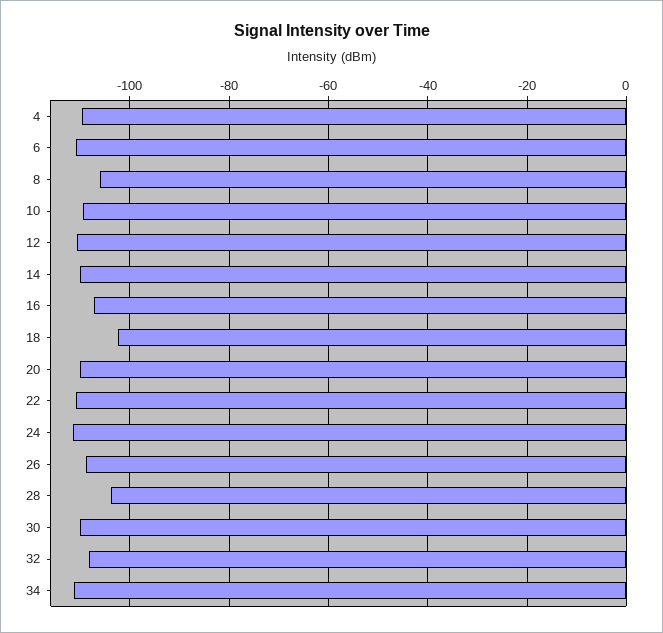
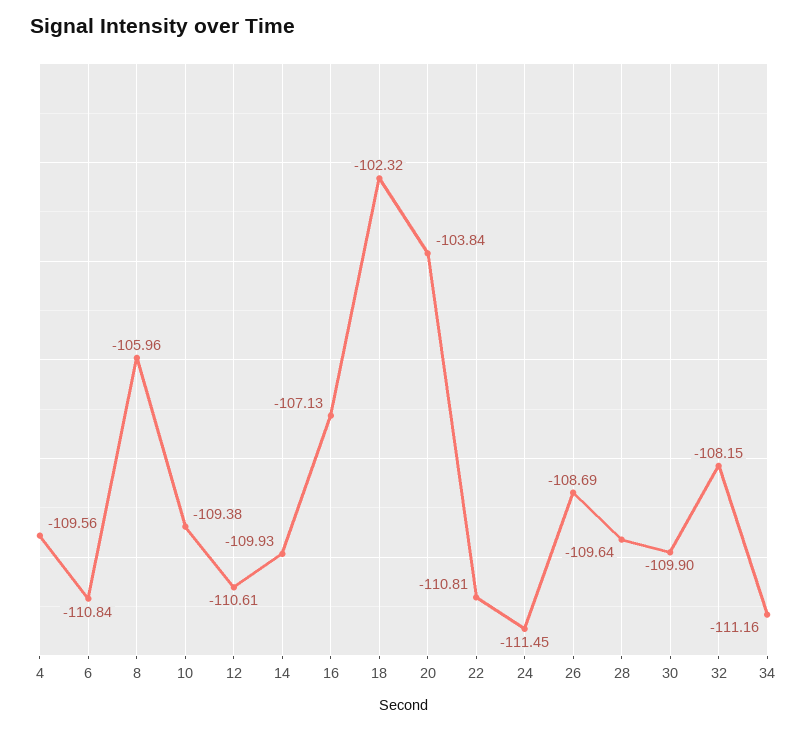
  {
    "4": -109.56,
    "6": -110.84,
    "8": -105.96,
    "10": -109.38,
    "12": -110.61,
    "14": -109.93,
    "16": -107.13,
    "18": -102.32,
-   "20": -110,
+   "20": -103.84,
    "22": -110.81,
    "24": -111.45,
    "26": -108.69,
-   "28": -104,
+   "28": -109.64,
    "30": -109.9,
    "32": -108.15,
    "34": -111.16
  }

